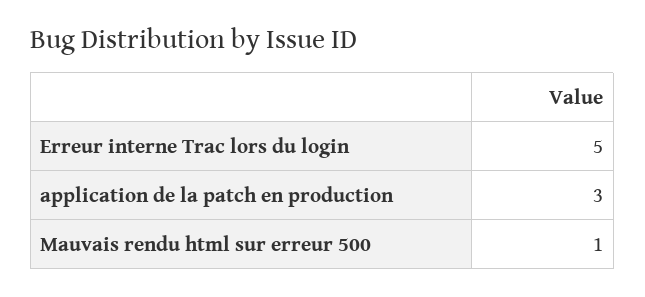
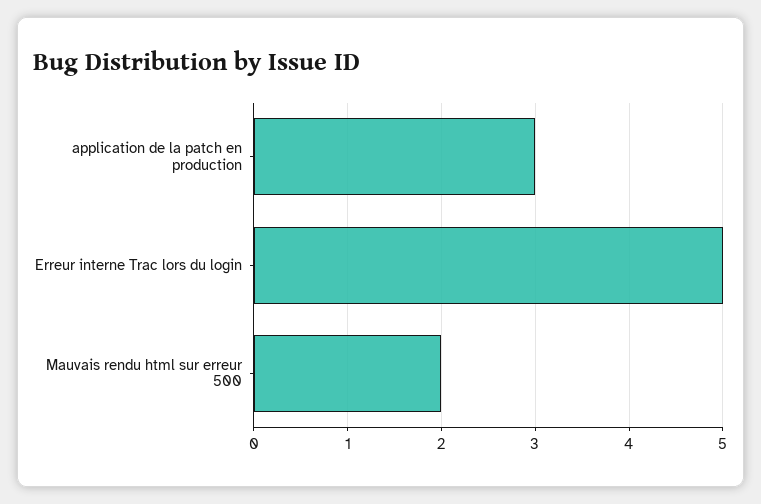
  {
    "Erreur interne Trac lors du login": 5,
    "application de la patch en production": 3,
-   "Mauvais rendu html sur erreur 500": 1
+   "Mauvais rendu html sur erreur 500": 2
  }

